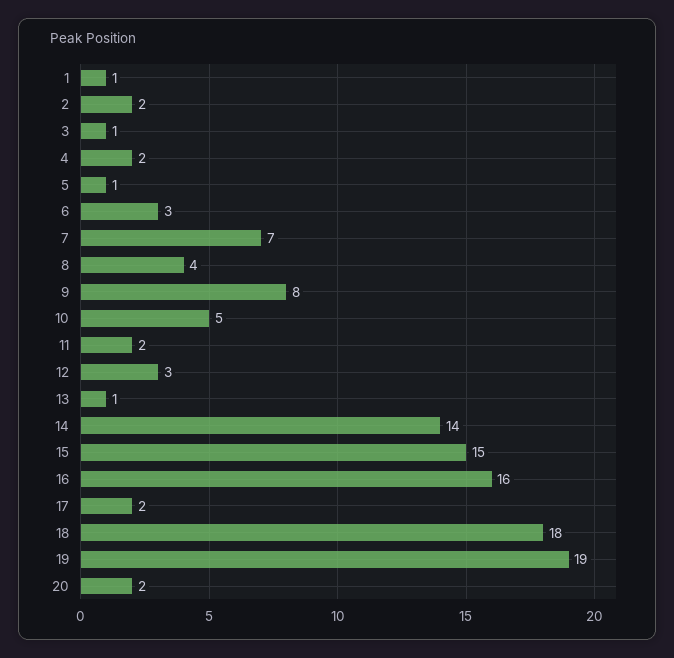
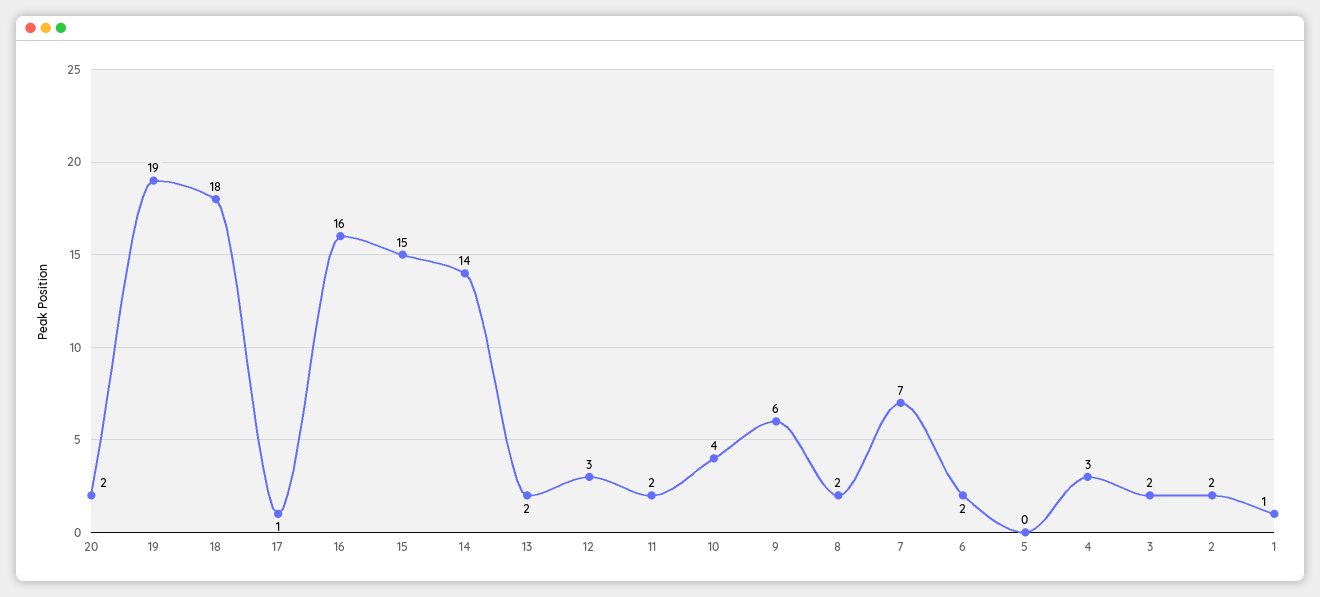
  {
    "1": 1,
    "2": 2,
-   "3": 1,
+   "3": 2,
-   "4": 2,
+   "4": 3,
-   "5": 1,
+   "5": 0,
-   "6": 3,
+   "6": 2,
    "7": 7,
-   "8": 4,
+   "8": 2,
-   "9": 8,
+   "9": 6,
-   "10": 5,
+   "10": 4,
    "11": 2,
    "12": 3,
-   "13": 1,
+   "13": 2,
    "14": 14,
    "15": 15,
    "16": 16,
-   "17": 2,
+   "17": 1,
    "18": 18,
    "19": 19,
    "20": 2
  }

